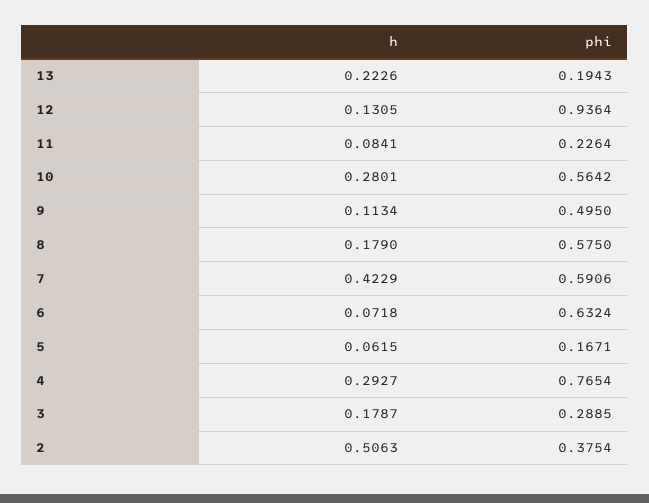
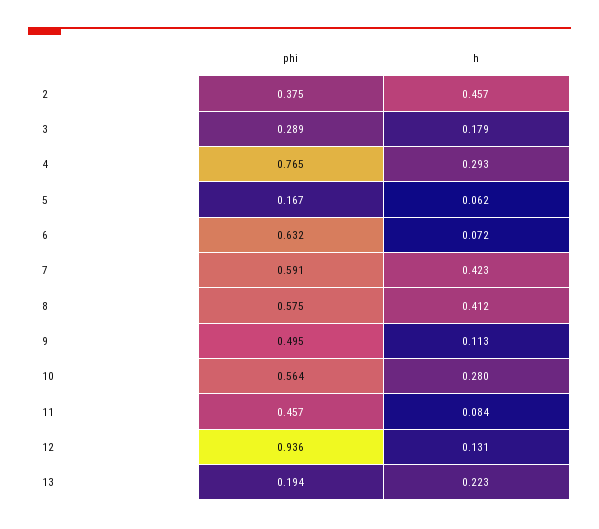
  {
    "h": {
      "13": 0.2226,
      "12": 0.1305,
      "11": 0.0841,
      "10": 0.2801,
      "9": 0.1134,
-     "8": 0.179,
+     "8": 0.412,
      "7": 0.4229,
      "6": 0.0718,
      "5": 0.0615,
      "4": 0.2927,
      "3": 0.1787,
-     "2": 0.5063
+     "2": 0.457
    },
    "phi": {
      "13": 0.1943,
      "12": 0.9364,
-     "11": 0.2264,
+     "11": 0.457,
      "10": 0.5642,
      "9": 0.495,
      "8": 0.575,
      "7": 0.5906,
      "6": 0.6324,
      "5": 0.1671,
      "4": 0.7654,
      "3": 0.2885,
      "2": 0.3754
    }
  }

